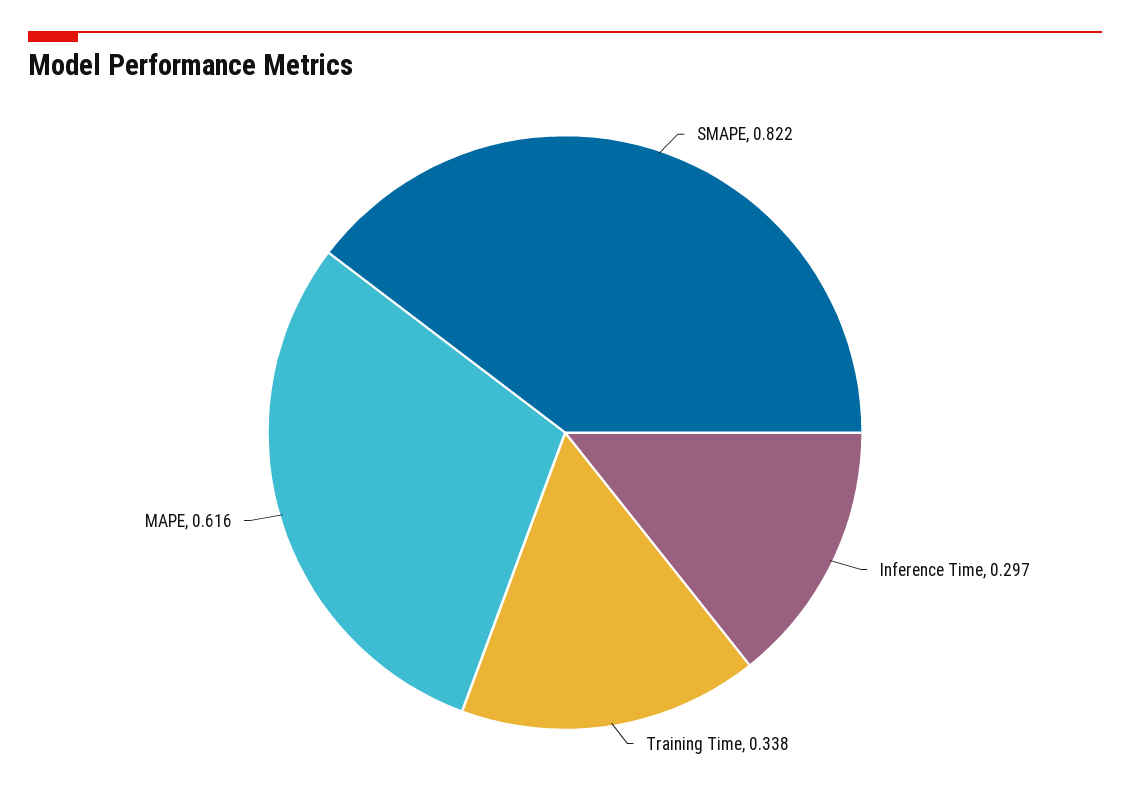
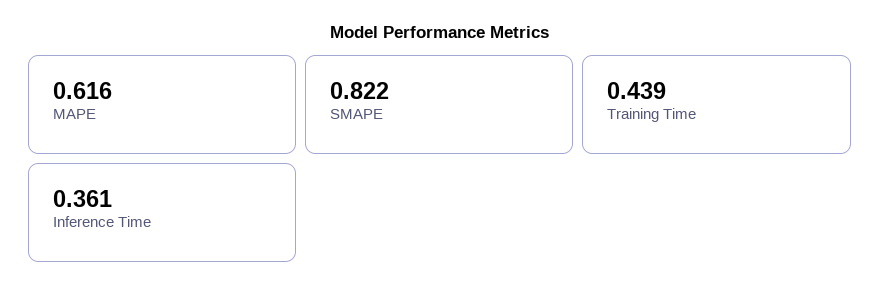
  {
    "SMAPE": 0.822,
-   "Inference Time": 0.297,
+   "Inference Time": 0.361,
-   "Training Time": 0.338,
+   "Training Time": 0.439,
    "MAPE": 0.616
  }

